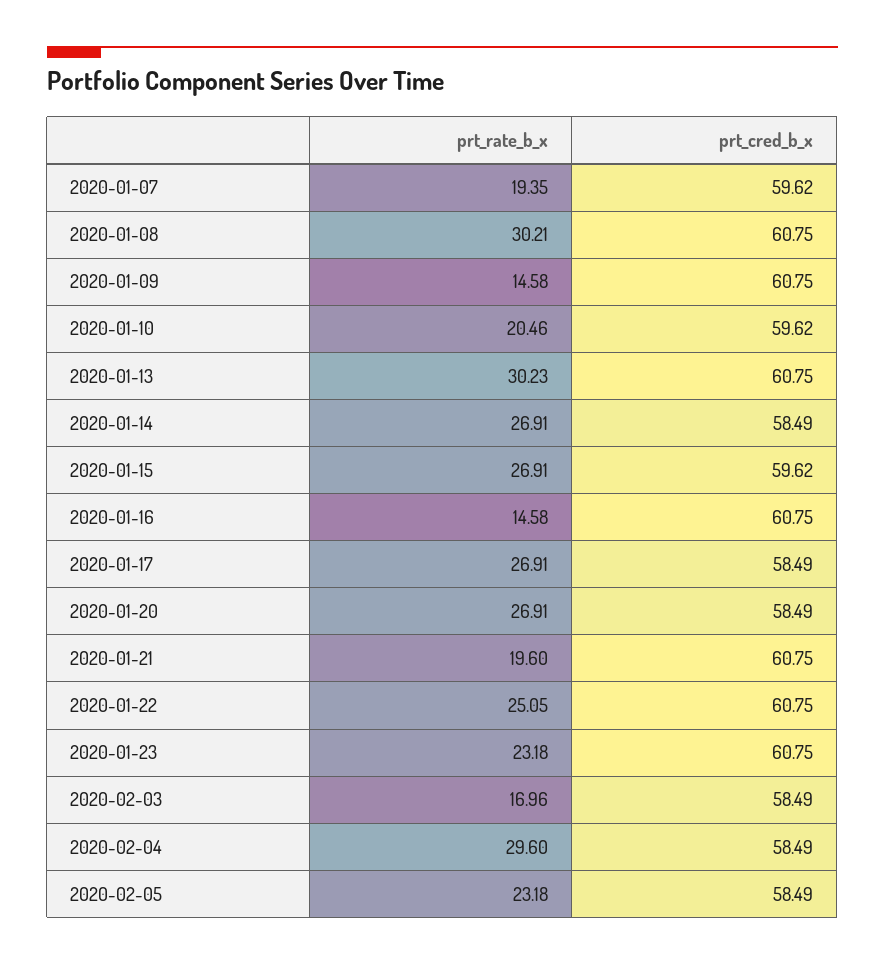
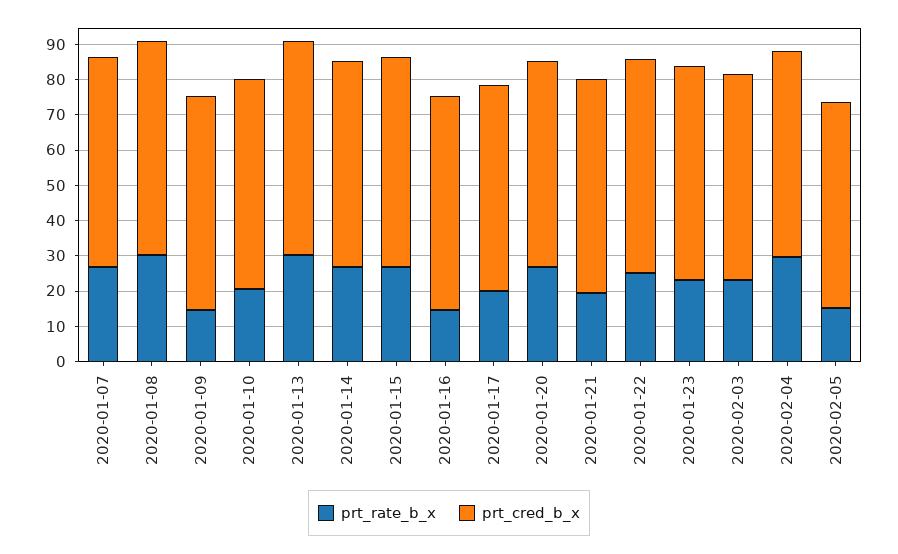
  {
    "prt_rate_b_x": {
-     "2020-01-07": 19.35,
+     "2020-01-07": 27.5,
      "2020-01-08": 30.21,
      "2020-01-09": 14.58,
      "2020-01-10": 20.46,
      "2020-01-13": 30.23,
      "2020-01-14": 26.91,
      "2020-01-15": 26.91,
      "2020-01-16": 14.58,
-     "2020-01-17": 26.91,
+     "2020-01-17": 20,
      "2020-01-20": 26.91,
      "2020-01-21": 19.6,
      "2020-01-22": 25.05,
      "2020-01-23": 23.18,
-     "2020-02-03": 16.96,
+     "2020-02-03": 22.5,
      "2020-02-04": 29.6,
-     "2020-02-05": 23.18
+     "2020-02-05": 15
    },
    "prt_cred_b_x": {
      "2020-01-07": 59.62,
      "2020-01-08": 60.75,
      "2020-01-09": 60.75,
      "2020-01-10": 59.62,
      "2020-01-13": 60.75,
      "2020-01-14": 58.49,
      "2020-01-15": 59.62,
      "2020-01-16": 60.75,
      "2020-01-17": 58.49,
      "2020-01-20": 58.49,
      "2020-01-21": 60.75,
      "2020-01-22": 60.75,
      "2020-01-23": 60.75,
      "2020-02-03": 58.49,
      "2020-02-04": 58.49,
      "2020-02-05": 58.49
    }
  }

